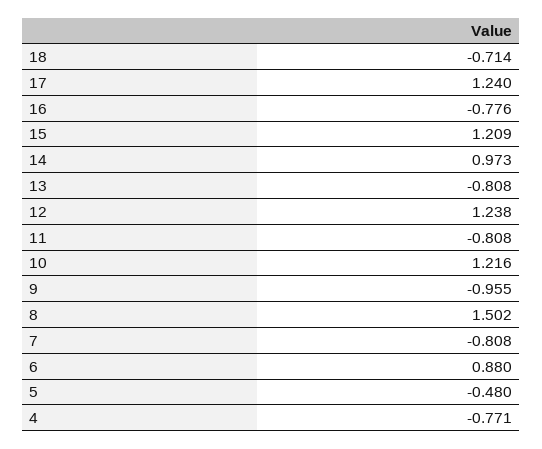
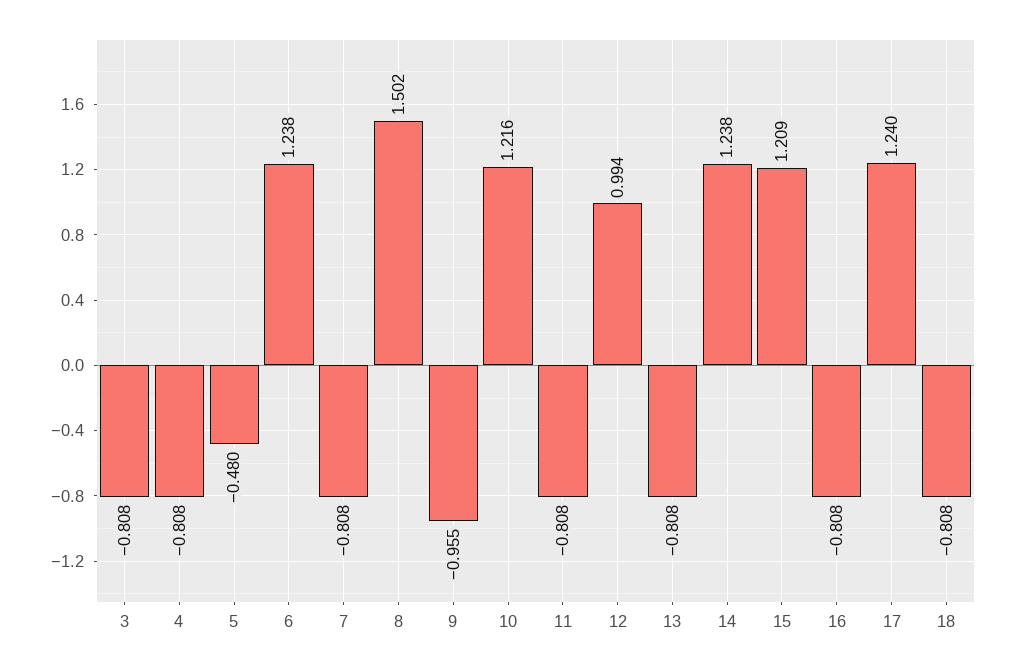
  {
-   "18": -0.714,
+   "18": -0.808,
    "17": 1.24,
-   "16": -0.776,
+   "16": -0.808,
    "15": 1.209,
-   "14": 0.973,
+   "14": 1.238,
    "13": -0.808,
-   "12": 1.238,
+   "12": 0.994,
    "11": -0.808,
    "10": 1.216,
    "9": -0.955,
    "8": 1.502,
    "7": -0.808,
-   "6": 0.88,
+   "6": 1.238,
    "5": -0.48,
-   "4": -0.771
+   "4": -0.808,
+   "3": -0.808
  }

